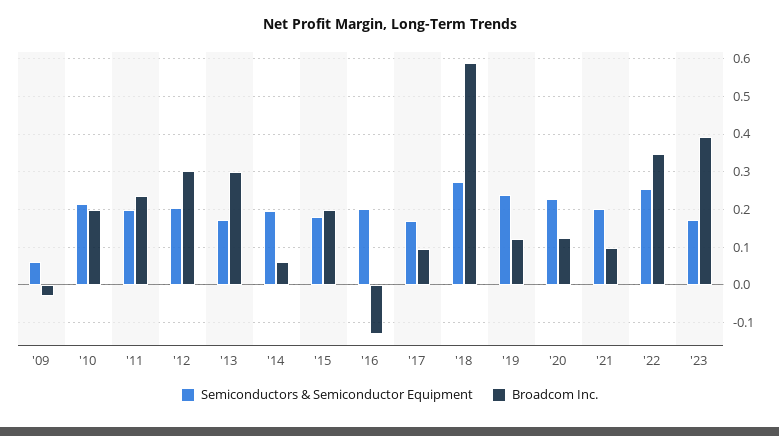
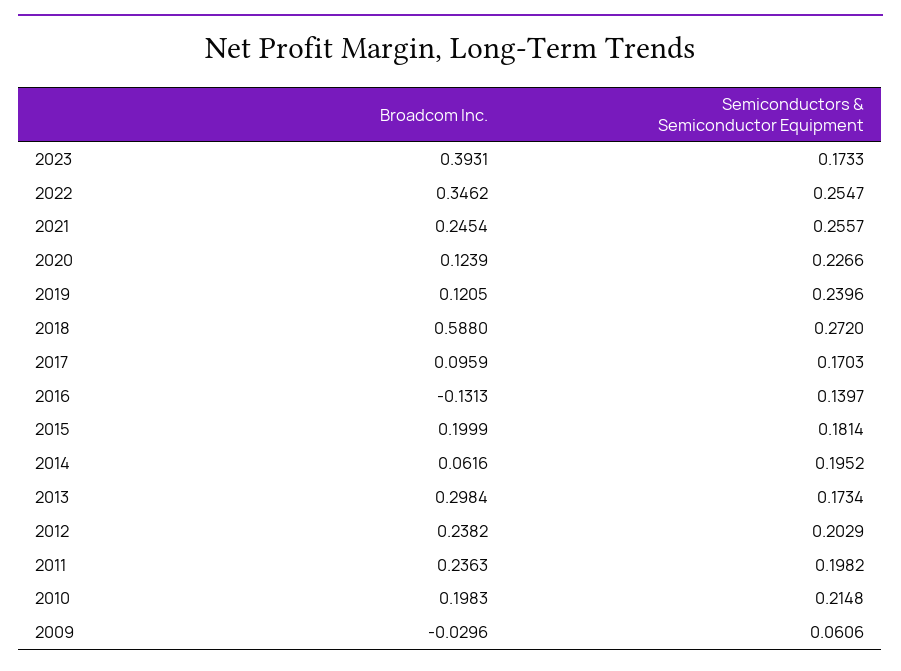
  {
    "Semiconductors & Semiconductor Equipment": {
      "'09": 0.0606,
      "'10": 0.2148,
      "'11": 0.1982,
      "'12": 0.2029,
      "'13": 0.1734,
      "'14": 0.1952,
      "'15": 0.1814,
-     "'16": 0.2,
+     "'16": 0.1397,
      "'17": 0.1703,
      "'18": 0.272,
      "'19": 0.2396,
      "'20": 0.2266,
-     "'21": 0.2,
+     "'21": 0.2557,
      "'22": 0.2547,
      "'23": 0.1733
    },
    "Broadcom Inc.": {
      "'09": -0.0296,
      "'10": 0.1983,
      "'11": 0.2363,
-     "'12": 0.3,
+     "'12": 0.2382,
      "'13": 0.2984,
      "'14": 0.0616,
      "'15": 0.1999,
      "'16": -0.1313,
      "'17": 0.0959,
      "'18": 0.588,
      "'19": 0.1205,
      "'20": 0.1239,
-     "'21": 0.1,
+     "'21": 0.2454,
      "'22": 0.3462,
      "'23": 0.3931
    }
  }

